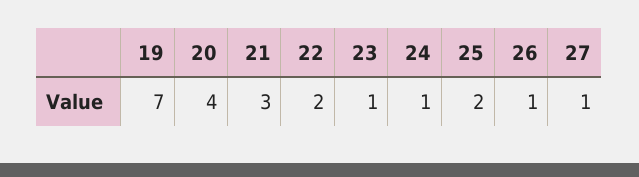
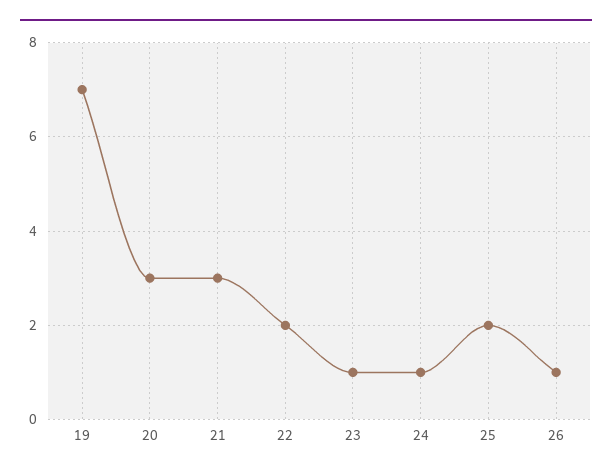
  {
    "19": 7,
-   "20": 4,
+   "20": 3,
    "21": 3,
    "22": 2,
    "23": 1,
    "24": 1,
    "25": 2,
-   "26": 1,
+   "26": 1
-   "27": 1
  }

